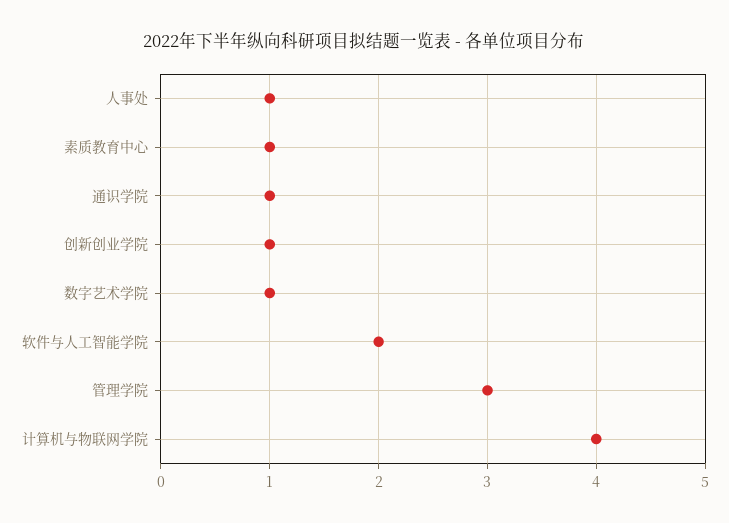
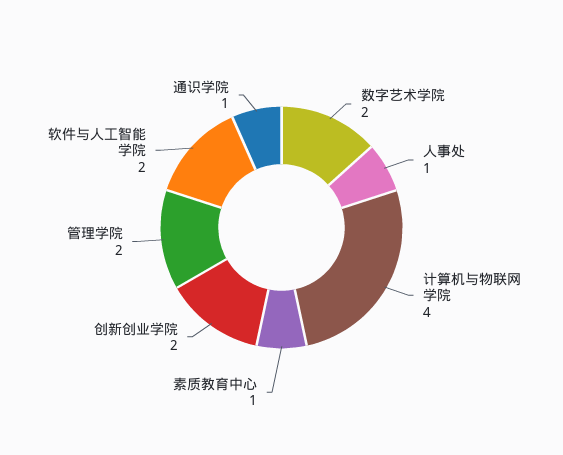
  {
    "人事处": 1,
    "素质教育中心": 1,
    "通识学院": 1,
-   "创新创业学院": 1,
+   "创新创业学院": 2,
-   "数字艺术学院": 1,
+   "数字艺术学院": 2,
    "软件与人工智能学院": 2,
-   "管理学院": 3,
+   "管理学院": 2,
    "计算机与物联网学院": 4
  }

